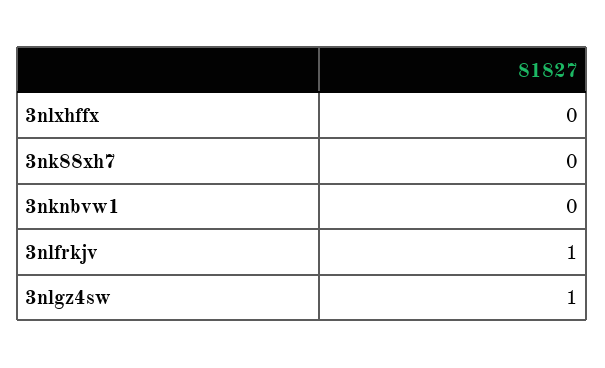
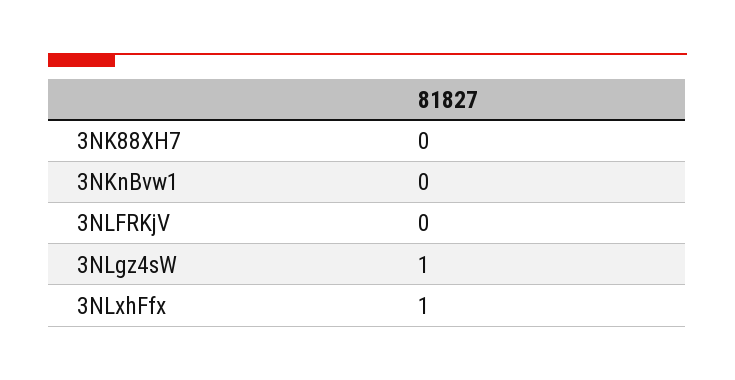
  {
-   "3nlxhffx": 0,
+   "3nlxhffx": 1,
    "3nk88xh7": 0,
    "3nknbvw1": 0,
-   "3nlfrkjv": 1,
+   "3nlfrkjv": 0,
    "3nlgz4sw": 1
  }

